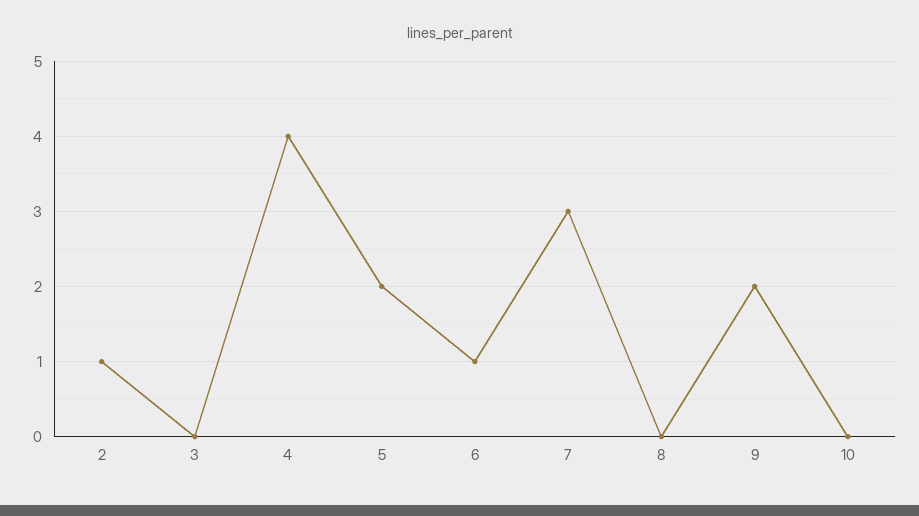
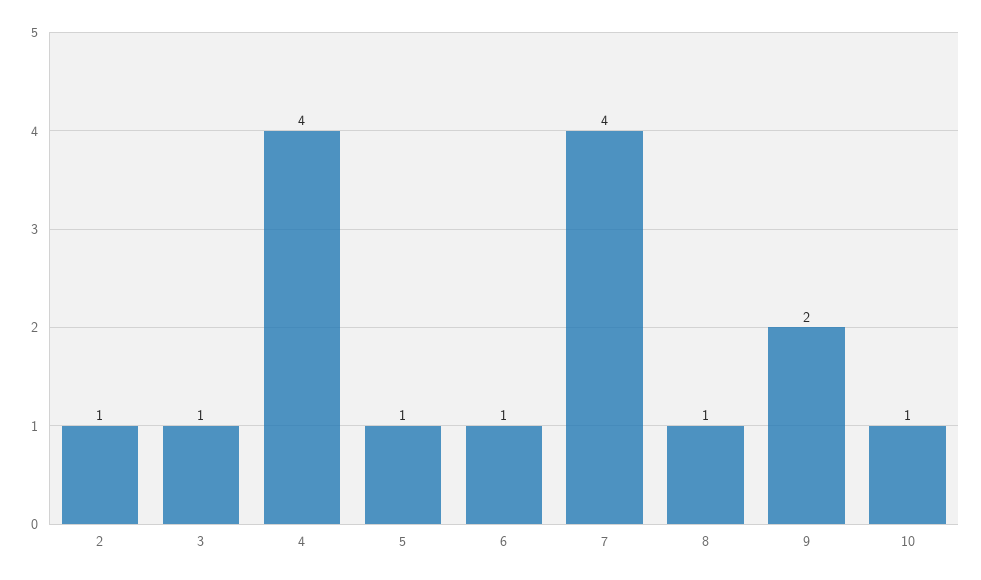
  {
    "2": 1,
-   "3": 0,
+   "3": 1,
    "4": 4,
-   "5": 2,
+   "5": 1,
    "6": 1,
-   "7": 3,
+   "7": 4,
-   "8": 0,
+   "8": 1,
    "9": 2,
-   "10": 0
+   "10": 1
  }

